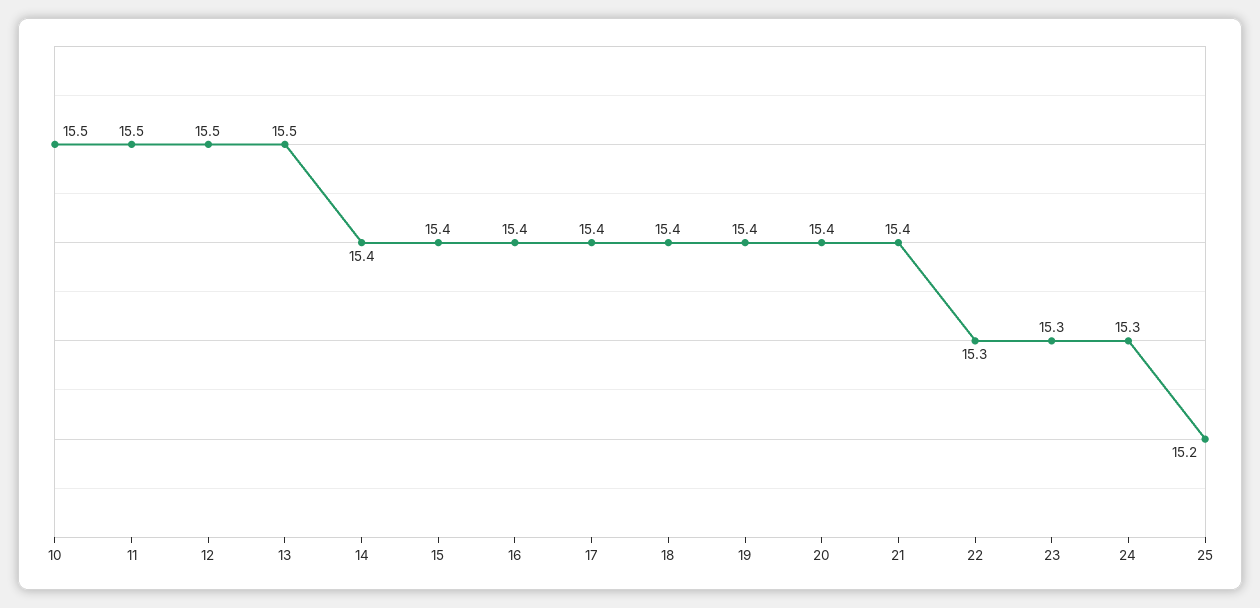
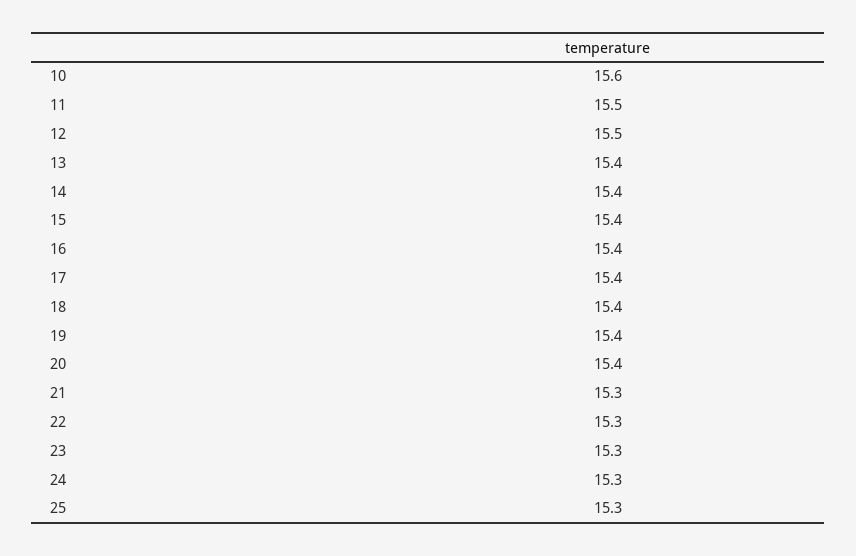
  {
-   "10": 15.5,
+   "10": 15.6,
    "11": 15.5,
    "12": 15.5,
-   "13": 15.5,
+   "13": 15.4,
    "14": 15.4,
    "15": 15.4,
    "16": 15.4,
    "17": 15.4,
    "18": 15.4,
    "19": 15.4,
    "20": 15.4,
-   "21": 15.4,
+   "21": 15.3,
    "22": 15.3,
    "23": 15.3,
    "24": 15.3,
-   "25": 15.2
+   "25": 15.3
  }

